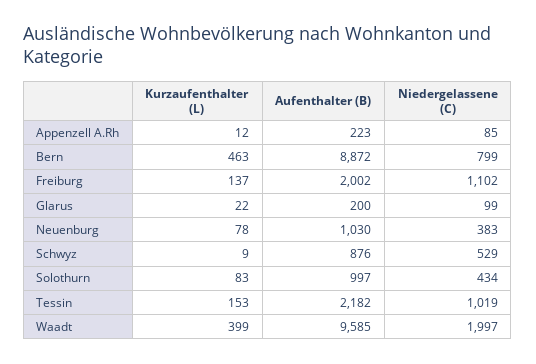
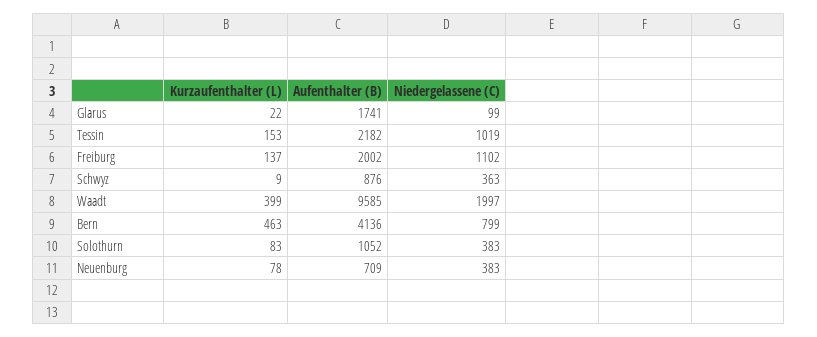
  {
    "Kurzaufenthalter (L)": {
-     "Appenzell A.Rh": 12,
      "Bern": 463,
      "Freiburg": 137,
      "Glarus": 22,
      "Neuenburg": 78,
      "Schwyz": 9,
      "Solothurn": 83,
      "Tessin": 153,
      "Waadt": 399
    },
    "Aufenthalter (B)": {
-     "Appenzell A.Rh": 223,
-     "Bern": 8872,
+     "Bern": 4136,
      "Freiburg": 2002,
-     "Glarus": 200,
+     "Glarus": 1741,
-     "Neuenburg": 1030,
+     "Neuenburg": 709,
      "Schwyz": 876,
-     "Solothurn": 997,
+     "Solothurn": 1052,
      "Tessin": 2182,
      "Waadt": 9585
    },
    "Niedergelassene (C)": {
-     "Appenzell A.Rh": 85,
      "Bern": 799,
      "Freiburg": 1102,
      "Glarus": 99,
      "Neuenburg": 383,
-     "Schwyz": 529,
+     "Schwyz": 363,
-     "Solothurn": 434,
+     "Solothurn": 383,
      "Tessin": 1019,
      "Waadt": 1997
    }
  }

